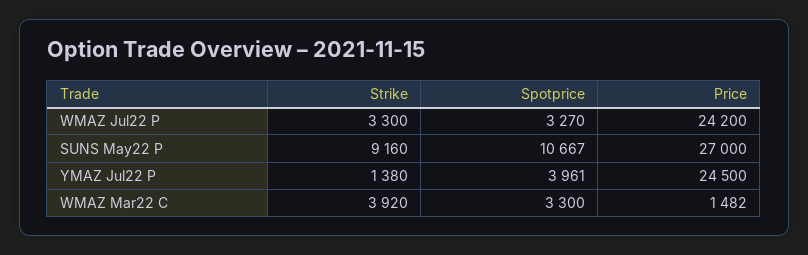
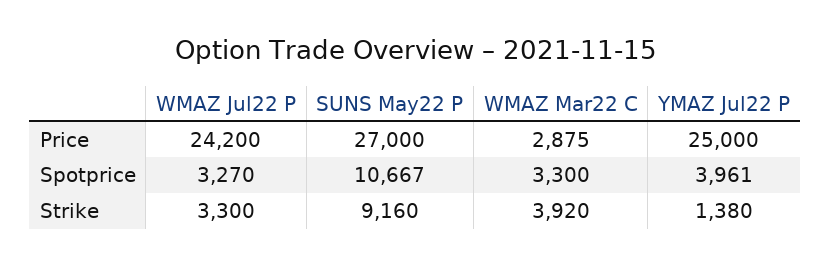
  {
    "Strike": {
      "WMAZ Jul22 P": 3300,
      "SUNS May22 P": 9160,
      "YMAZ Jul22 P": 1380,
      "WMAZ Mar22 C": 3920
    },
    "Spotprice": {
      "WMAZ Jul22 P": 3270,
      "SUNS May22 P": 10667,
      "YMAZ Jul22 P": 3961,
      "WMAZ Mar22 C": 3300
    },
    "Price": {
      "WMAZ Jul22 P": 24200,
      "SUNS May22 P": 27000,
-     "YMAZ Jul22 P": 24500,
+     "YMAZ Jul22 P": 25000,
-     "WMAZ Mar22 C": 1482
+     "WMAZ Mar22 C": 2875
    }
  }

